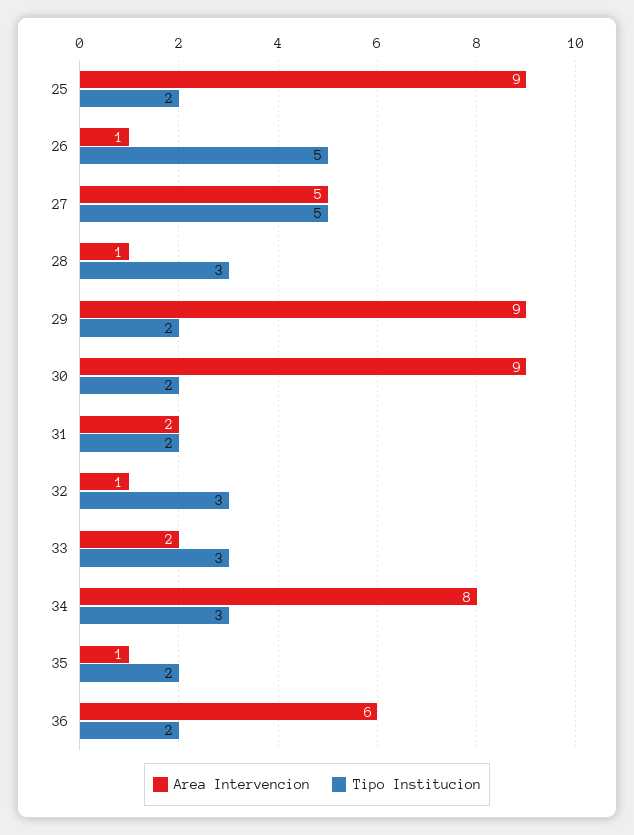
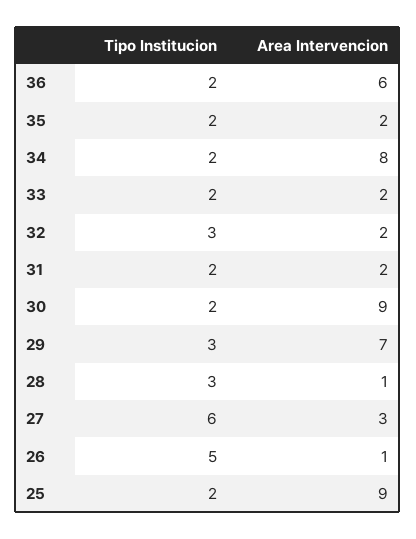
  {
    "Area Intervencion": {
      "25": 9,
      "26": 1,
-     "27": 5,
+     "27": 3,
      "28": 1,
-     "29": 9,
+     "29": 7,
      "30": 9,
      "31": 2,
-     "32": 1,
+     "32": 2,
      "33": 2,
      "34": 8,
-     "35": 1,
+     "35": 2,
      "36": 6
    },
    "Tipo Institucion": {
      "25": 2,
      "26": 5,
-     "27": 5,
+     "27": 6,
      "28": 3,
-     "29": 2,
+     "29": 3,
      "30": 2,
      "31": 2,
      "32": 3,
-     "33": 3,
+     "33": 2,
-     "34": 3,
+     "34": 2,
      "35": 2,
      "36": 2
    }
  }

